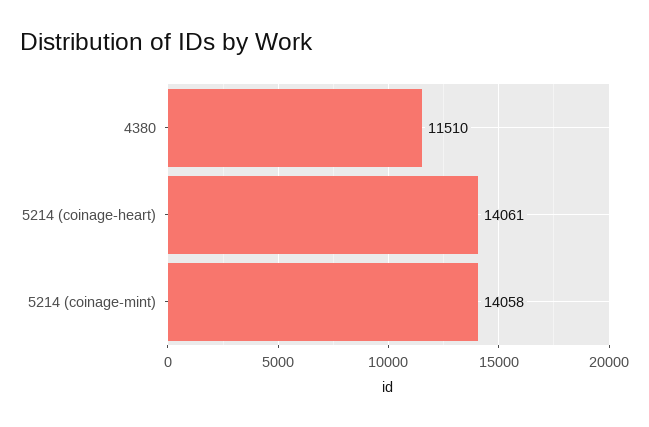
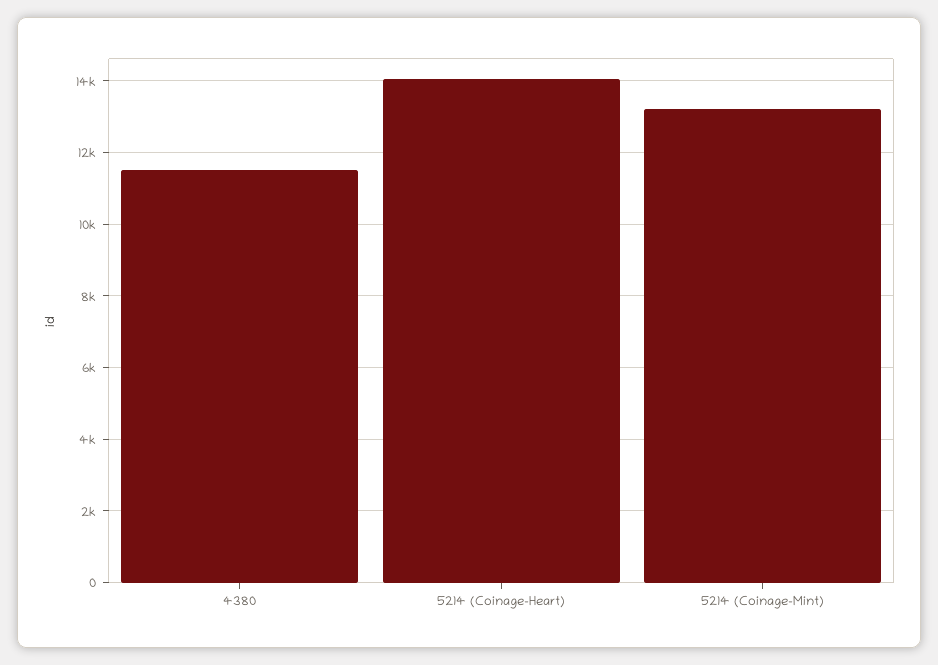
  {
    "4380": 11510,
    "5214 (coinage-heart)": 14061,
-   "5214 (coinage-mint)": 14058
+   "5214 (coinage-mint)": 13200
  }

